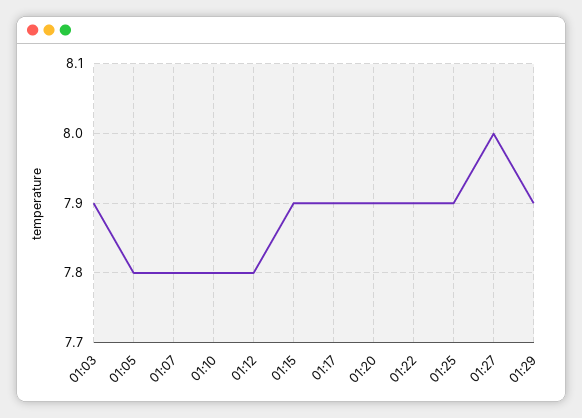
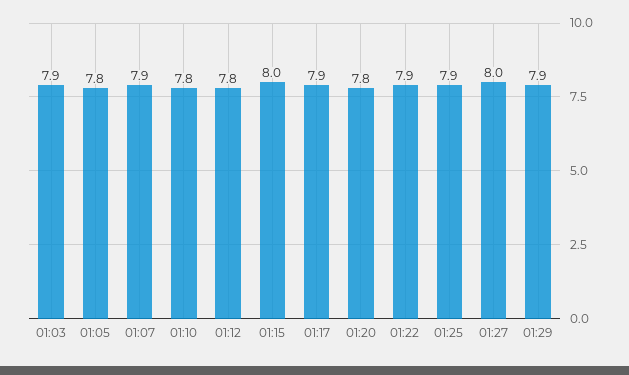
  {
    "01:03": 7.9,
    "01:05": 7.8,
-   "01:07": 7.8,
+   "01:07": 7.9,
    "01:10": 7.8,
    "01:12": 7.8,
-   "01:15": 7.9,
+   "01:15": 8,
    "01:17": 7.9,
-   "01:20": 7.9,
+   "01:20": 7.8,
    "01:22": 7.9,
    "01:25": 7.9,
    "01:27": 8,
    "01:29": 7.9
  }

